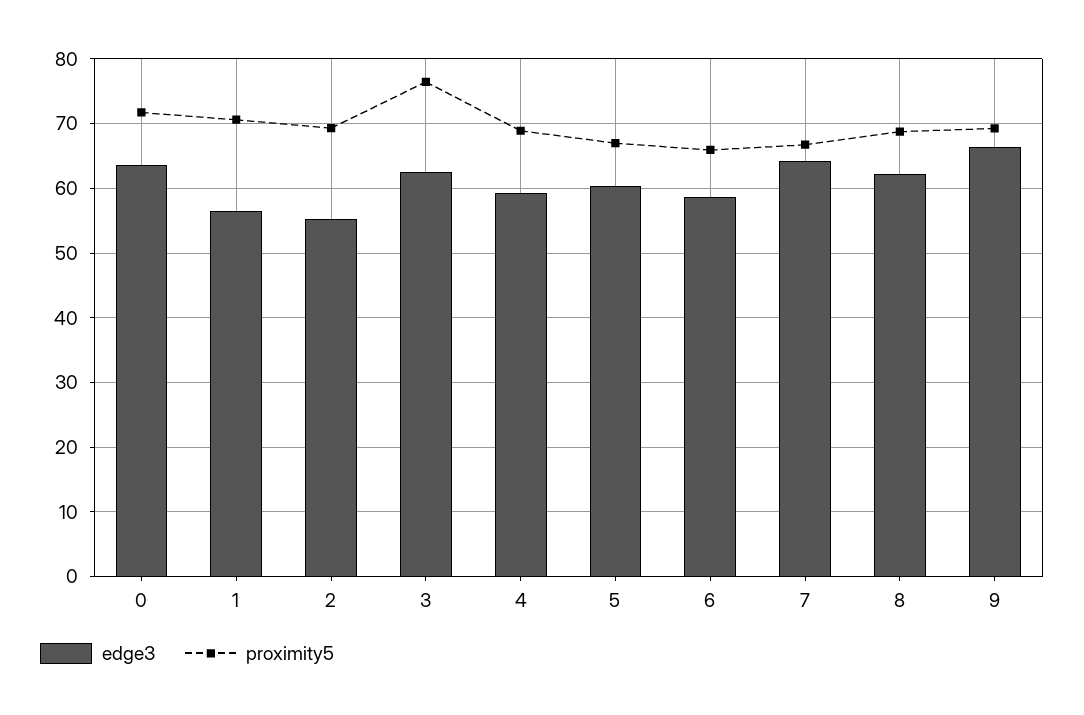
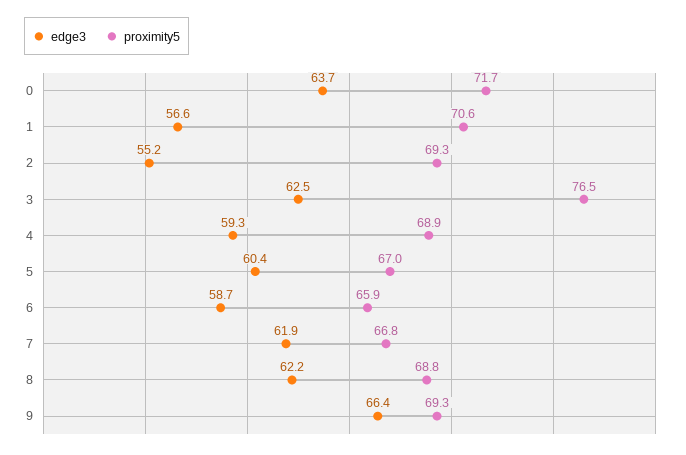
  {
    "edge3": {
      "0": 63.7,
      "1": 56.6,
      "2": 55.2,
      "3": 62.5,
      "4": 59.3,
      "5": 60.4,
      "6": 58.7,
-     "7": 64,
+     "7": 61.9,
      "8": 62.2,
      "9": 66.4
    },
    "proximity5": {
      "0": 71.7,
      "1": 70.6,
      "2": 69.3,
      "3": 76.5,
      "4": 68.9,
      "5": 67,
      "6": 65.9,
      "7": 66.8,
      "8": 68.8,
      "9": 69.3
    }
  }

